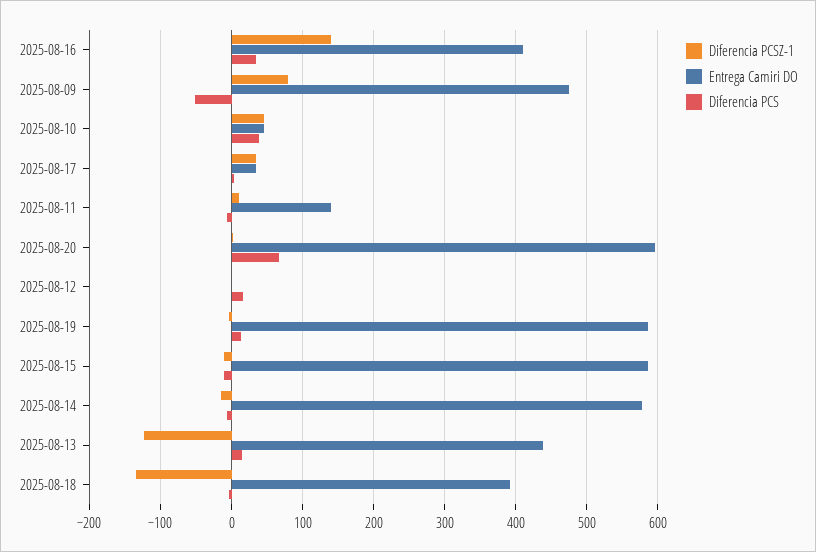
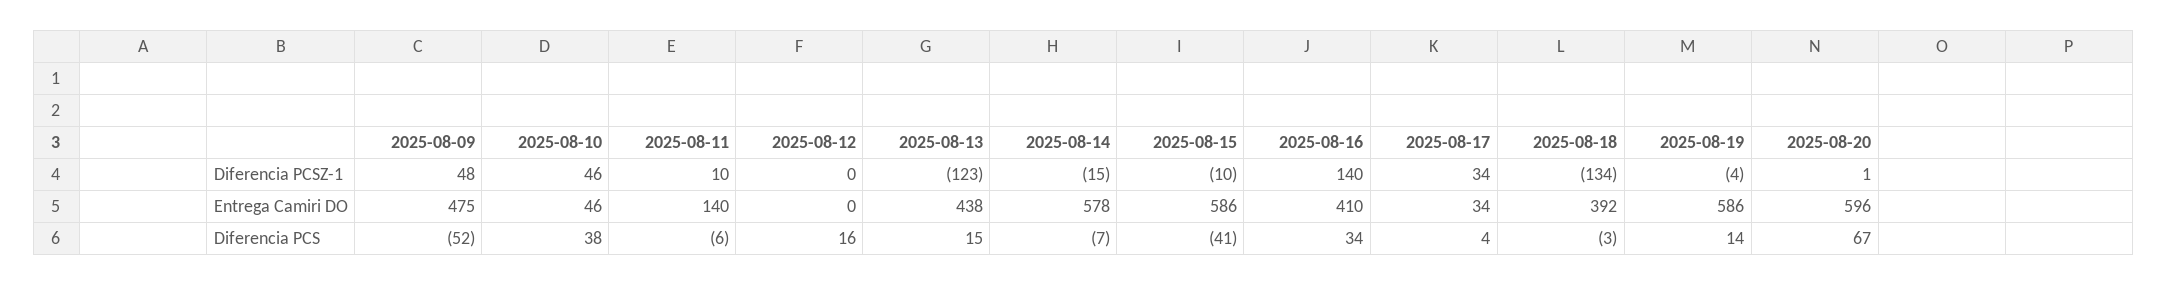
  {
    "Diferencia PCSZ-1": {
      "2025-08-16": 140,
-     "2025-08-09": 80,
+     "2025-08-09": 48,
      "2025-08-10": 46,
      "2025-08-17": 34,
      "2025-08-11": 10,
      "2025-08-20": 1,
      "2025-08-12": 0,
      "2025-08-19": -4,
      "2025-08-15": -10,
      "2025-08-14": -15,
      "2025-08-13": -123,
      "2025-08-18": -134
    },
    "Entrega Camiri DO": {
      "2025-08-16": 410,
      "2025-08-09": 475,
      "2025-08-10": 46,
      "2025-08-17": 34,
      "2025-08-11": 140,
      "2025-08-20": 596,
      "2025-08-12": 0,
      "2025-08-19": 586,
      "2025-08-15": 586,
      "2025-08-14": 578,
      "2025-08-13": 438,
      "2025-08-18": 392
    },
    "Diferencia PCS": {
      "2025-08-16": 34,
      "2025-08-09": -52,
      "2025-08-10": 38,
      "2025-08-17": 4,
      "2025-08-11": -6,
      "2025-08-20": 67,
      "2025-08-12": 16,
      "2025-08-19": 14,
-     "2025-08-15": -10,
+     "2025-08-15": -41,
      "2025-08-14": -7,
      "2025-08-13": 15,
      "2025-08-18": -3
    }
  }

